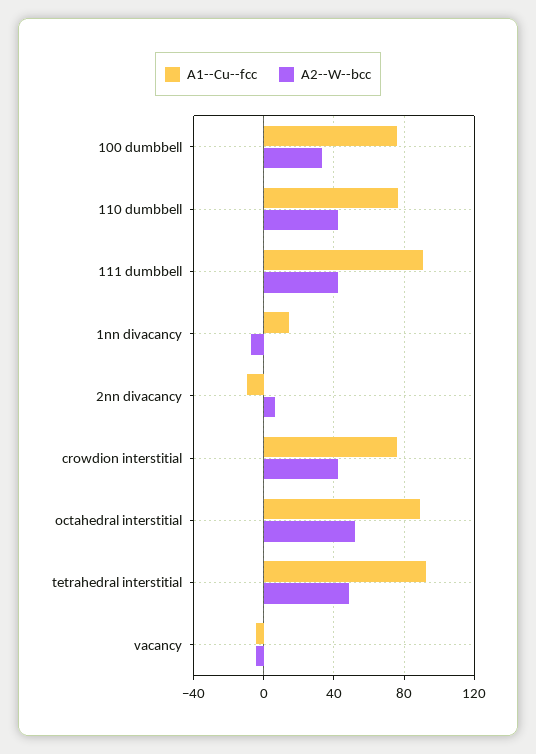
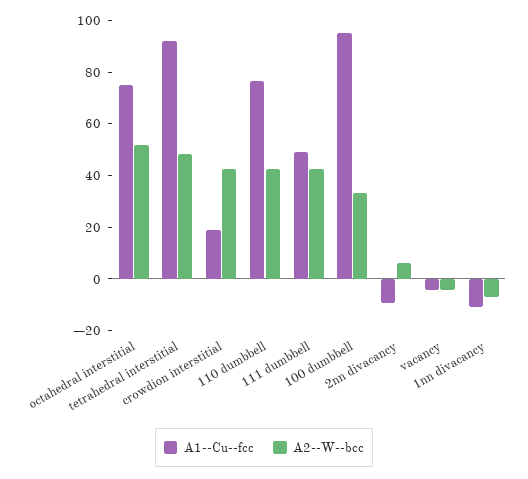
  {
    "A1--Cu--fcc": {
-     "100 dumbbell": 75,
+     "100 dumbbell": 95,
      "110 dumbbell": 75,
-     "111 dumbbell": 90,
+     "111 dumbbell": 50,
-     "1nn divacancy": 15,
+     "1nn divacancy": -10,
      "2nn divacancy": -10,
-     "crowdion interstitial": 75,
+     "crowdion interstitial": 20,
-     "octahedral interstitial": 90,
+     "octahedral interstitial": 75,
      "tetrahedral interstitial": 90,
      "vacancy": -5
    },
    "A2--W--bcc": {
      "100 dumbbell": 35,
      "110 dumbbell": 45,
      "111 dumbbell": 45,
      "1nn divacancy": -5,
      "2nn divacancy": 5,
      "crowdion interstitial": 45,
      "octahedral interstitial": 50,
      "tetrahedral interstitial": 50,
      "vacancy": -5
    }
  }

